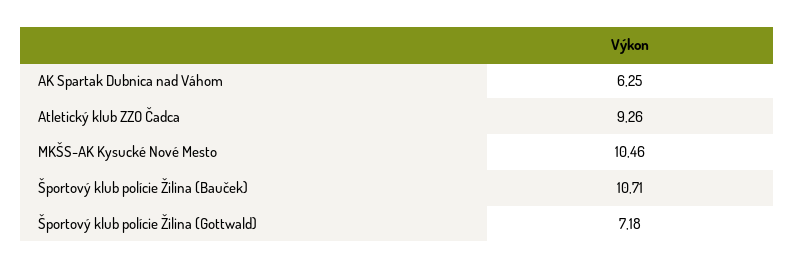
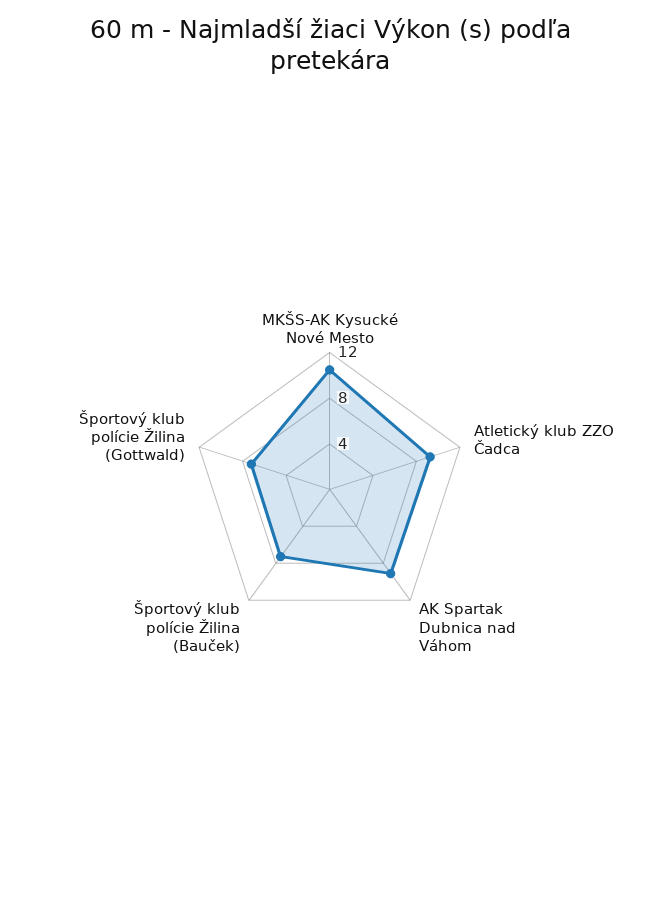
  {
-   "AK Spartak Dubnica nad Váhom": 6.25,
+   "AK Spartak Dubnica nad Váhom": 9,
    "Atletický klub ZZO Čadca": 9.26,
    "MKŠS-AK Kysucké Nové Mesto": 10.46,
-   "Športový klub polície Žilina (Bauček)": 10.71,
+   "Športový klub polície Žilina (Bauček)": 7,
    "Športový klub polície Žilina (Gottwald)": 7.18
  }

